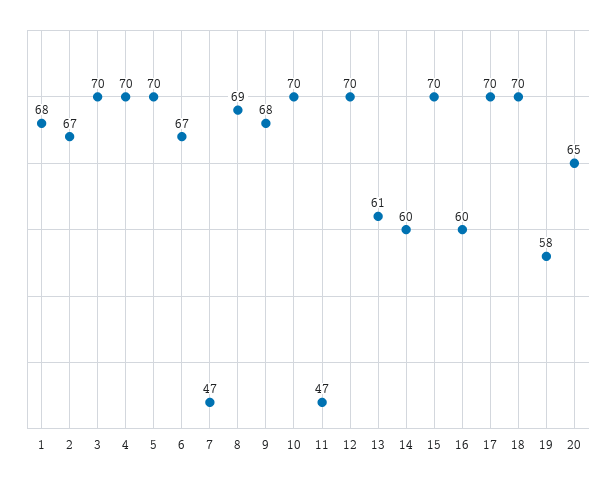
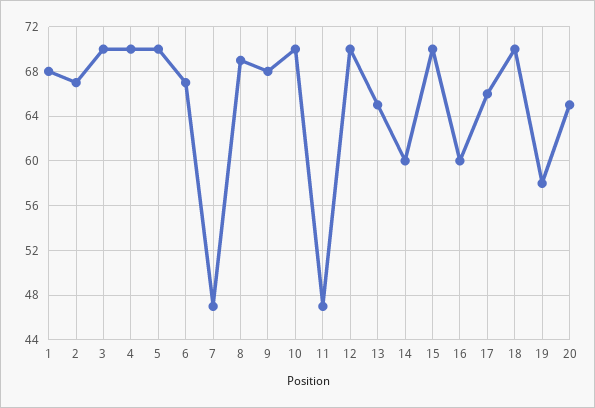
  {
    "1": 68,
    "2": 67,
    "3": 70,
    "4": 70,
    "5": 70,
    "6": 67,
    "7": 47,
    "8": 69,
    "9": 68,
    "10": 70,
    "11": 47,
    "12": 70,
-   "13": 61,
+   "13": 65,
    "14": 60,
    "15": 70,
    "16": 60,
-   "17": 70,
+   "17": 66,
    "18": 70,
    "19": 58,
    "20": 65
  }

